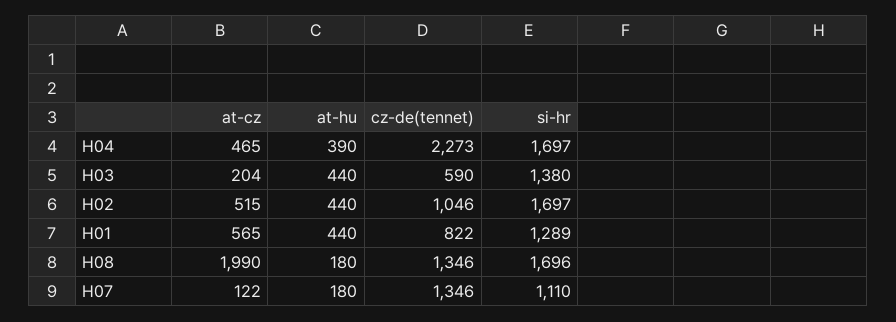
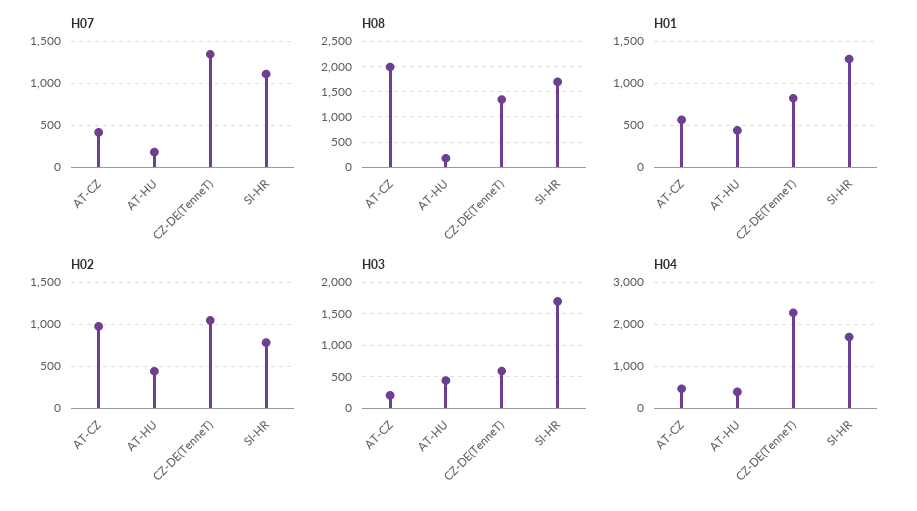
  {
    "H04": {
      "at-cz": 465,
      "at-hu": 390,
      "cz-de(tennet)": 2273,
      "si-hr": 1697
    },
    "H03": {
      "at-cz": 204,
      "at-hu": 440,
      "cz-de(tennet)": 590,
-     "si-hr": 1380
+     "si-hr": 1700
    },
    "H02": {
-     "at-cz": 515,
+     "at-cz": 1000,
      "at-hu": 440,
      "cz-de(tennet)": 1046,
-     "si-hr": 1697
+     "si-hr": 800
    },
    "H01": {
      "at-cz": 565,
      "at-hu": 440,
      "cz-de(tennet)": 822,
      "si-hr": 1289
    },
    "H08": {
      "at-cz": 1990,
      "at-hu": 180,
      "cz-de(tennet)": 1346,
      "si-hr": 1696
    },
    "H07": {
-     "at-cz": 122,
+     "at-cz": 400,
      "at-hu": 180,
      "cz-de(tennet)": 1346,
      "si-hr": 1110
    }
  }

